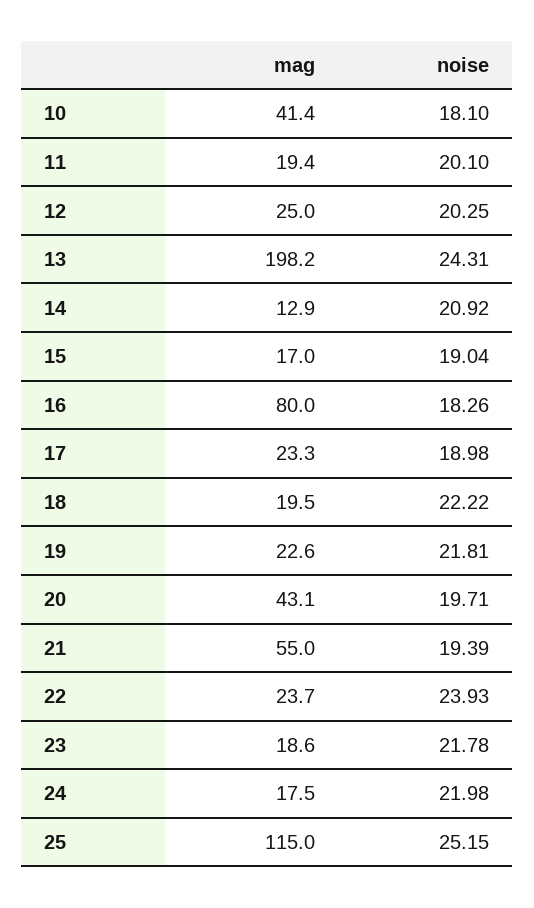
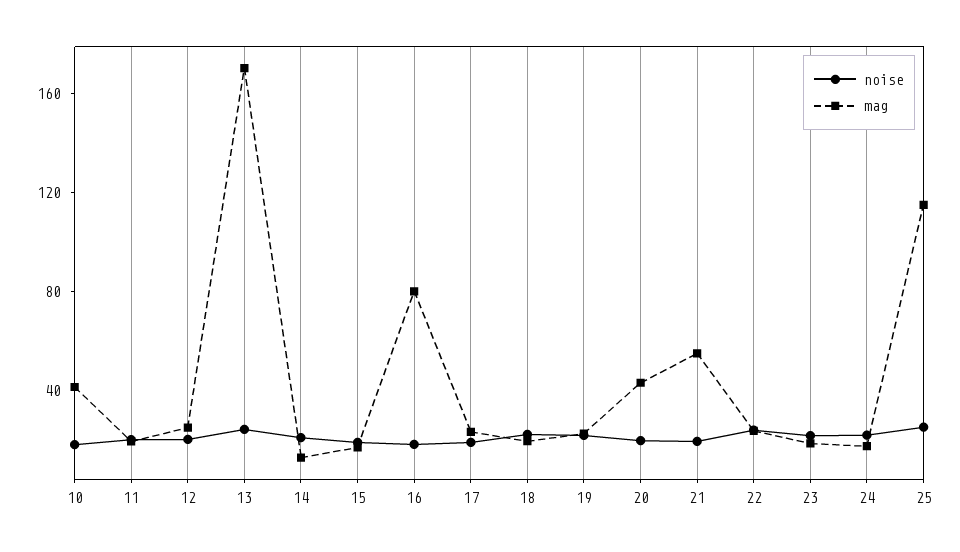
  {
    "mag": {
      "10": 41.4,
      "11": 19.4,
      "12": 25,
-     "13": 198.2,
+     "13": 170,
      "14": 12.9,
      "15": 17,
      "16": 80,
      "17": 23.3,
      "18": 19.5,
      "19": 22.6,
      "20": 43.1,
      "21": 55,
      "22": 23.7,
      "23": 18.6,
      "24": 17.5,
      "25": 115
    },
    "noise": {
      "10": 18.1,
      "11": 20.1,
      "12": 20.25,
      "13": 24.31,
      "14": 20.92,
      "15": 19.04,
      "16": 18.26,
      "17": 18.98,
      "18": 22.22,
      "19": 21.81,
      "20": 19.71,
      "21": 19.39,
      "22": 23.93,
      "23": 21.78,
      "24": 21.98,
      "25": 25.15
    }
  }

